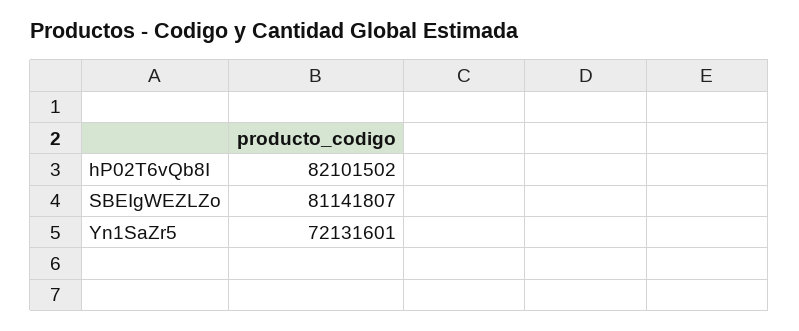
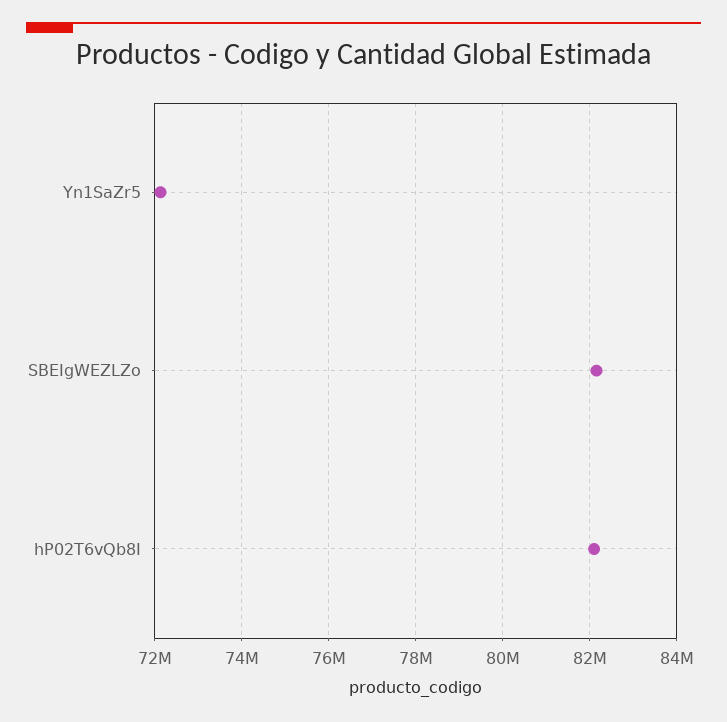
  {
    "hP02T6vQb8I": 82101502,
-   "SBEIgWEZLZo": 81141807,
+   "SBEIgWEZLZo": 82200000,
    "Yn1SaZr5": 72131601
  }

